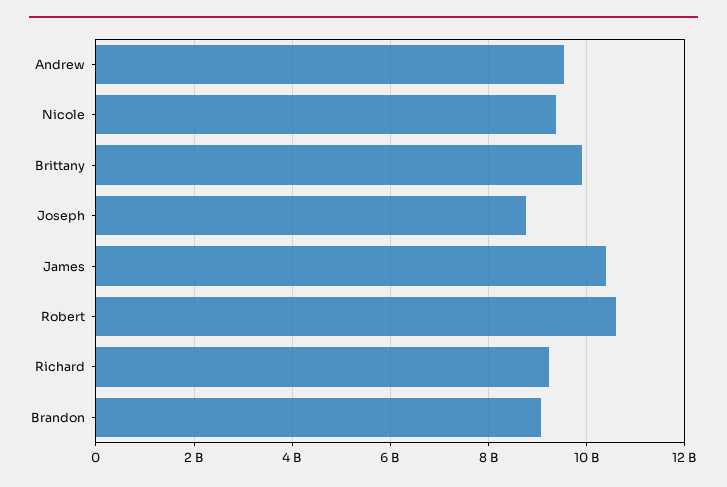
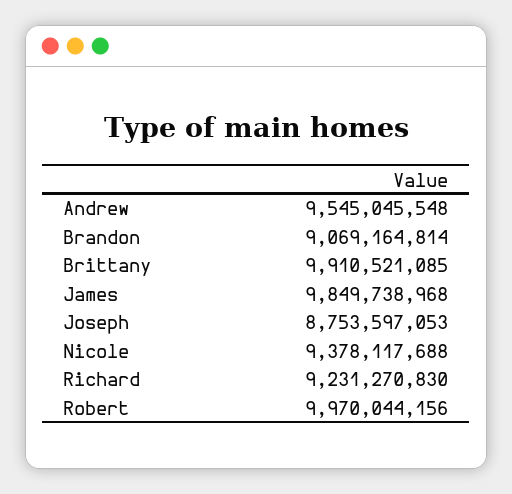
  {
    "Andrew": 9545045548,
    "Nicole": 9378117688,
    "Brittany": 9910521085,
    "Joseph": 8753597053,
-   "James": 10400000000,
+   "James": 9849738968,
-   "Robert": 10600000000,
+   "Robert": 9970044156,
    "Richard": 9231270830,
    "Brandon": 9069164814
  }

